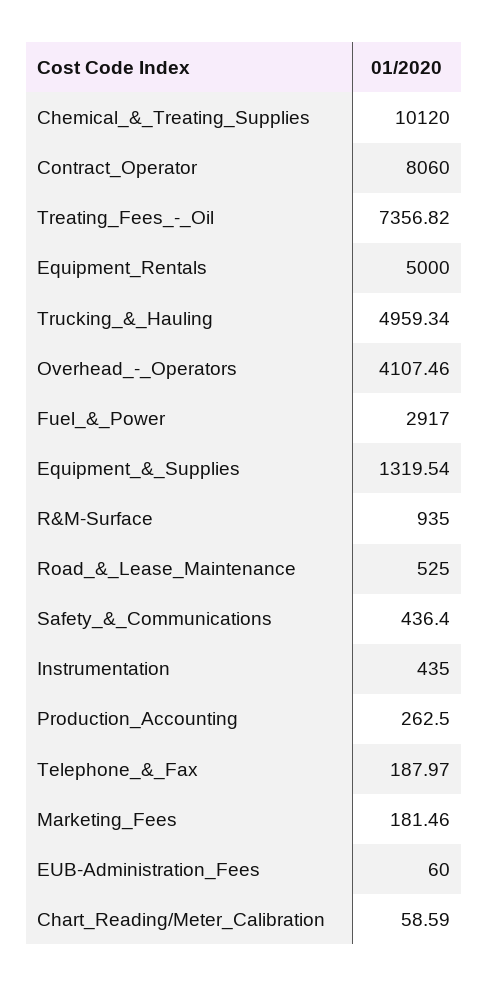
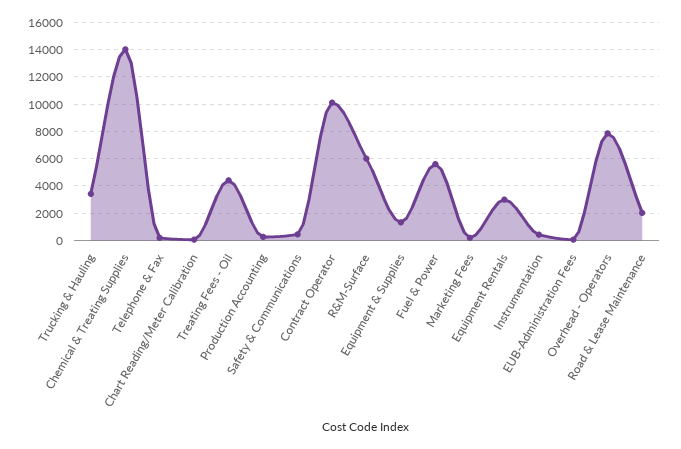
  {
-   "Chemical_&_Treating_Supplies": 10120,
+   "Chemical_&_Treating_Supplies": 14000,
-   "Contract_Operator": 8060,
+   "Contract_Operator": 10000,
-   "Treating_Fees_-_Oil": 7356.82,
+   "Treating_Fees_-_Oil": 4500,
-   "Equipment_Rentals": 5000,
+   "Equipment_Rentals": 3000,
-   "Trucking_&_Hauling": 4959.34,
+   "Trucking_&_Hauling": 3500,
-   "Overhead_-_Operators": 4107.46,
+   "Overhead_-_Operators": 8000,
-   "Fuel_&_Power": 2917,
+   "Fuel_&_Power": 5500,
    "Equipment_&_Supplies": 1319.54,
-   "R&M-Surface": 935,
+   "R&M-Surface": 6000,
-   "Road_&_Lease_Maintenance": 525,
+   "Road_&_Lease_Maintenance": 2000,
    "Safety_&_Communications": 436.4,
    "Instrumentation": 435,
    "Production_Accounting": 262.5,
    "Telephone_&_Fax": 187.97,
    "Marketing_Fees": 181.46,
    "EUB-Administration_Fees": 60,
    "Chart_Reading/Meter_Calibration": 58.59
  }

